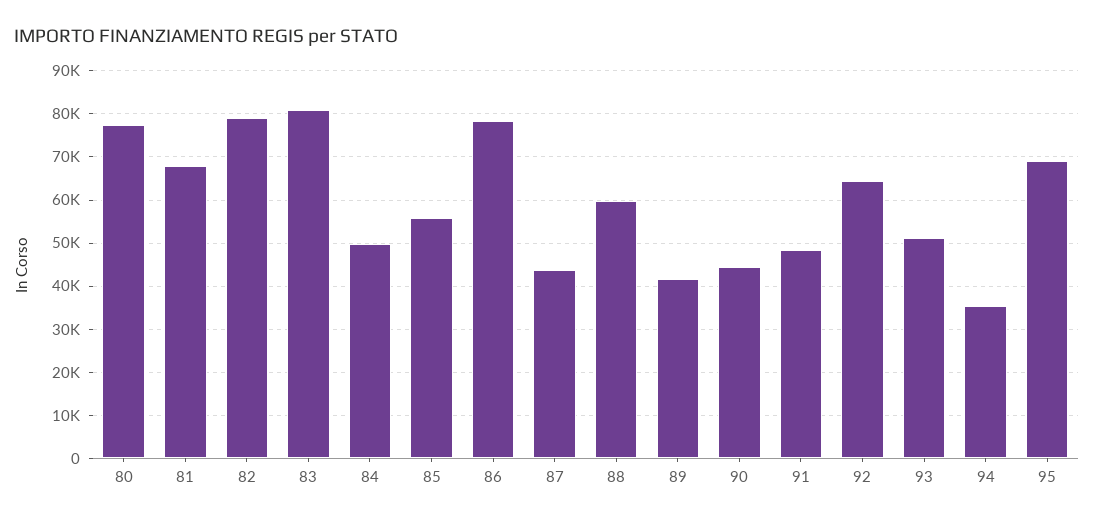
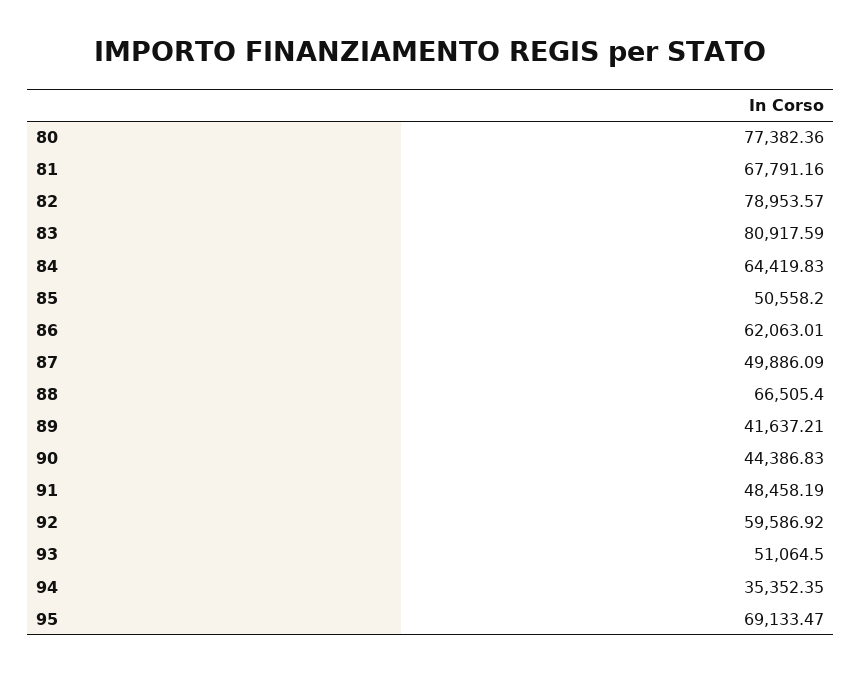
  {
    "80": 77382.36,
    "81": 67791.16,
    "82": 78953.57,
    "83": 80917.59,
-   "84": 50000,
+   "84": 64419.83,
-   "85": 56000,
+   "85": 50558.2,
-   "86": 78000,
+   "86": 62063.01,
-   "87": 44000,
+   "87": 49886.09,
-   "88": 60000,
+   "88": 66505.4,
    "89": 41637.21,
    "90": 44386.83,
    "91": 48458.19,
-   "92": 64000,
+   "92": 59586.92,
    "93": 51064.5,
    "94": 35352.35,
    "95": 69133.47
  }

